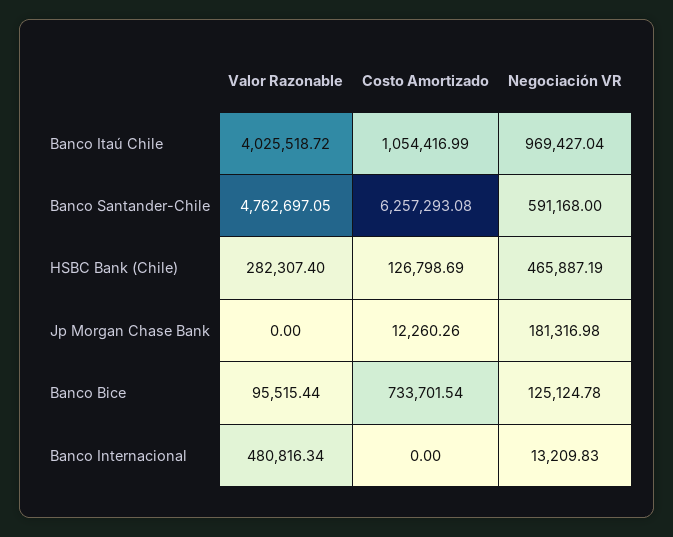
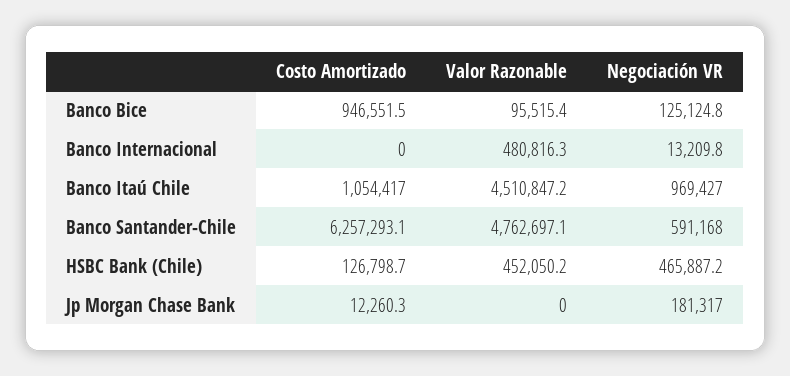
  {
    "Valor Razonable": {
-     "Banco Itaú Chile": 4025518.72,
+     "Banco Itaú Chile": 4510847.2,
      "Banco Santander-Chile": 4762697.05,
-     "HSBC Bank (Chile)": 282307.4,
+     "HSBC Bank (Chile)": 452050.2,
      "Jp Morgan Chase Bank": 0,
      "Banco Bice": 95515.44,
      "Banco Internacional": 480816.34
    },
    "Costo Amortizado": {
      "Banco Itaú Chile": 1054416.99,
      "Banco Santander-Chile": 6257293.08,
      "HSBC Bank (Chile)": 126798.69,
      "Jp Morgan Chase Bank": 12260.26,
-     "Banco Bice": 733701.54,
+     "Banco Bice": 946551.5,
      "Banco Internacional": 0
    },
    "Negociación VR": {
      "Banco Itaú Chile": 969427.04,
      "Banco Santander-Chile": 591168,
      "HSBC Bank (Chile)": 465887.19,
      "Jp Morgan Chase Bank": 181316.98,
      "Banco Bice": 125124.78,
      "Banco Internacional": 13209.83
    }
  }

